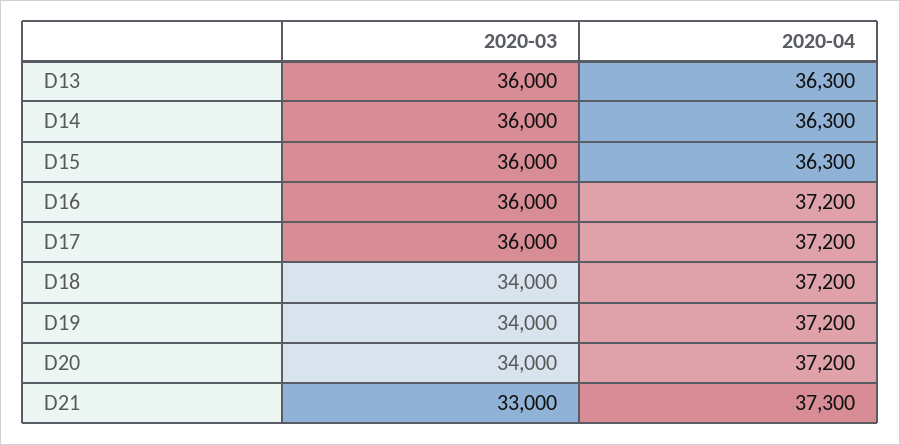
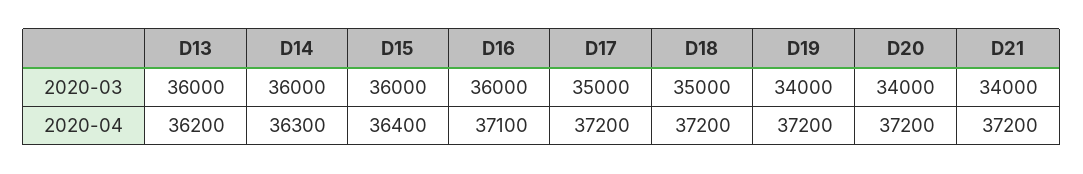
  {
    "2020-03": {
      "D13": 36000,
      "D14": 36000,
      "D15": 36000,
      "D16": 36000,
-     "D17": 36000,
+     "D17": 35000,
-     "D18": 34000,
+     "D18": 35000,
      "D19": 34000,
      "D20": 34000,
-     "D21": 33000
+     "D21": 34000
    },
    "2020-04": {
-     "D13": 36300,
+     "D13": 36200,
      "D14": 36300,
-     "D15": 36300,
+     "D15": 36400,
-     "D16": 37200,
+     "D16": 37100,
      "D17": 37200,
      "D18": 37200,
      "D19": 37200,
      "D20": 37200,
-     "D21": 37300
+     "D21": 37200
    }
  }

